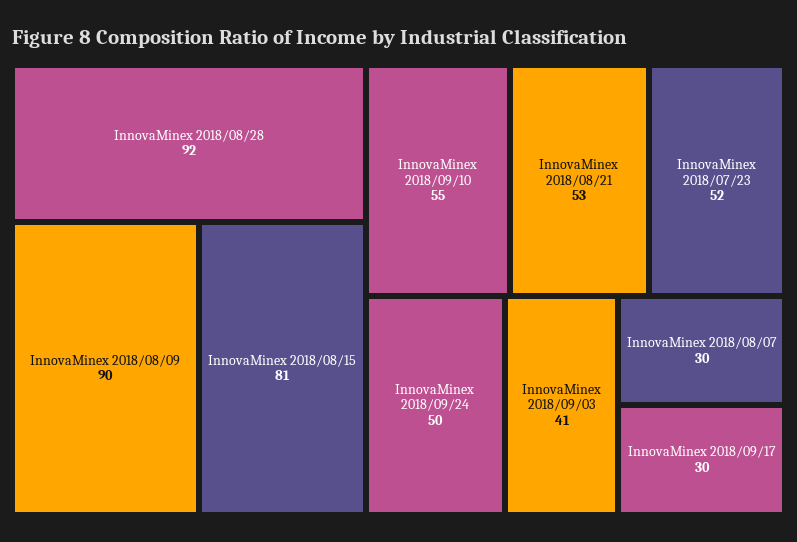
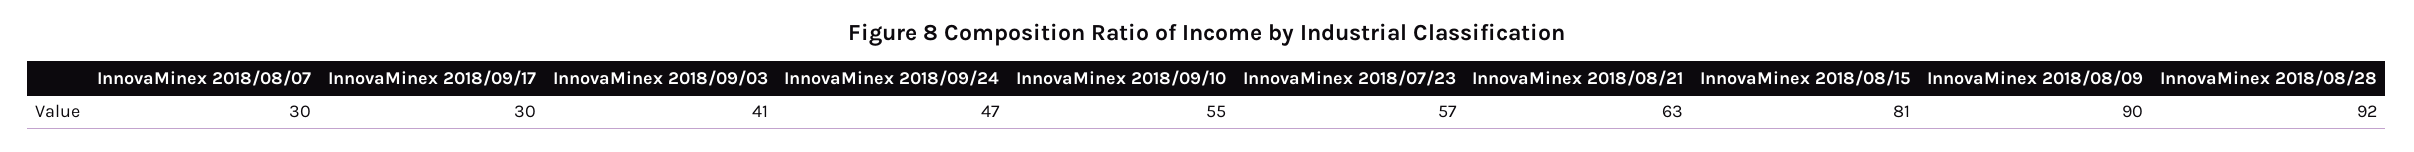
  {
    "InnovaMinex 2018/08/28": 92,
    "InnovaMinex 2018/08/09": 90,
    "InnovaMinex 2018/08/15": 81,
    "InnovaMinex 2018/09/10": 55,
-   "InnovaMinex 2018/08/21": 53,
+   "InnovaMinex 2018/08/21": 63,
-   "InnovaMinex 2018/07/23": 52,
+   "InnovaMinex 2018/07/23": 57,
-   "InnovaMinex 2018/09/24": 50,
+   "InnovaMinex 2018/09/24": 47,
    "InnovaMinex 2018/09/03": 41,
    "InnovaMinex 2018/08/07": 30,
    "InnovaMinex 2018/09/17": 30
  }

